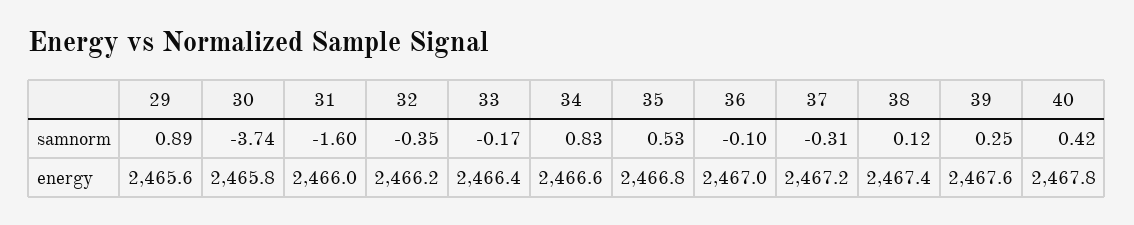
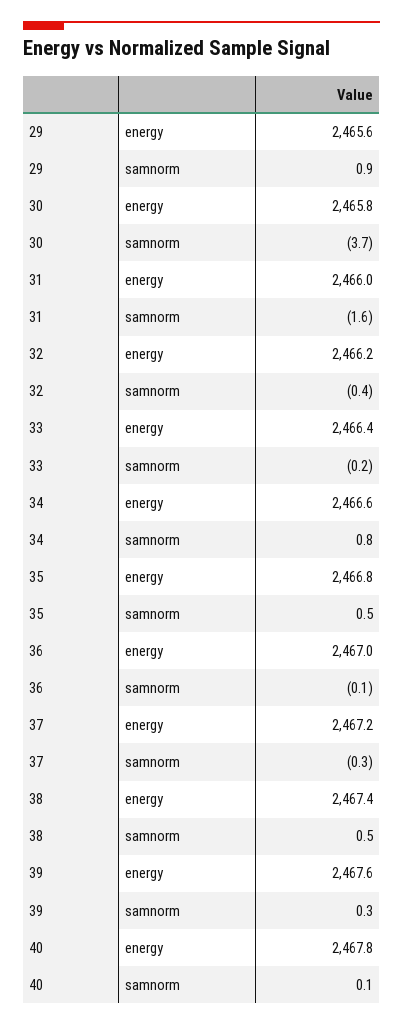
  {
    "29": {
      "samnorm": 0.89,
      "energy": 2465.6
    },
    "30": {
      "samnorm": -3.74,
      "energy": 2465.8
    },
    "31": {
      "samnorm": -1.6,
      "energy": 2466
    },
    "32": {
      "samnorm": -0.35,
      "energy": 2466.2
    },
    "33": {
      "samnorm": -0.17,
      "energy": 2466.4
    },
    "34": {
      "samnorm": 0.83,
      "energy": 2466.6
    },
    "35": {
      "samnorm": 0.53,
      "energy": 2466.8
    },
    "36": {
      "samnorm": -0.1,
      "energy": 2467
    },
    "37": {
      "samnorm": -0.31,
      "energy": 2467.2
    },
    "38": {
-     "samnorm": 0.12,
+     "samnorm": 0.5,
      "energy": 2467.4
    },
    "39": {
      "samnorm": 0.25,
      "energy": 2467.6
    },
    "40": {
-     "samnorm": 0.42,
+     "samnorm": 0.1,
      "energy": 2467.8
    }
  }

